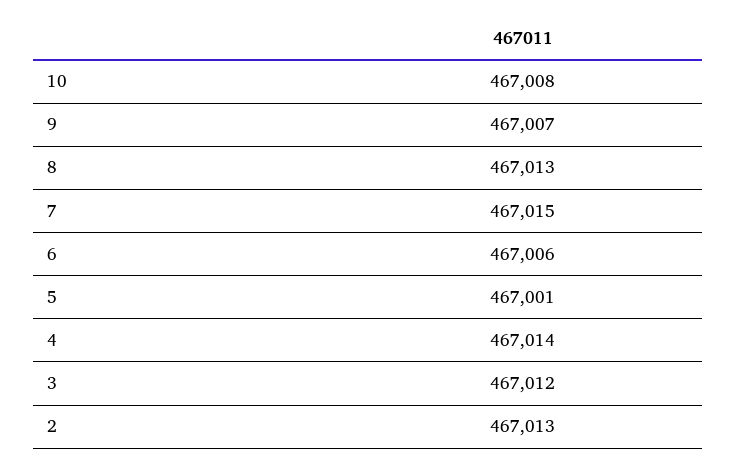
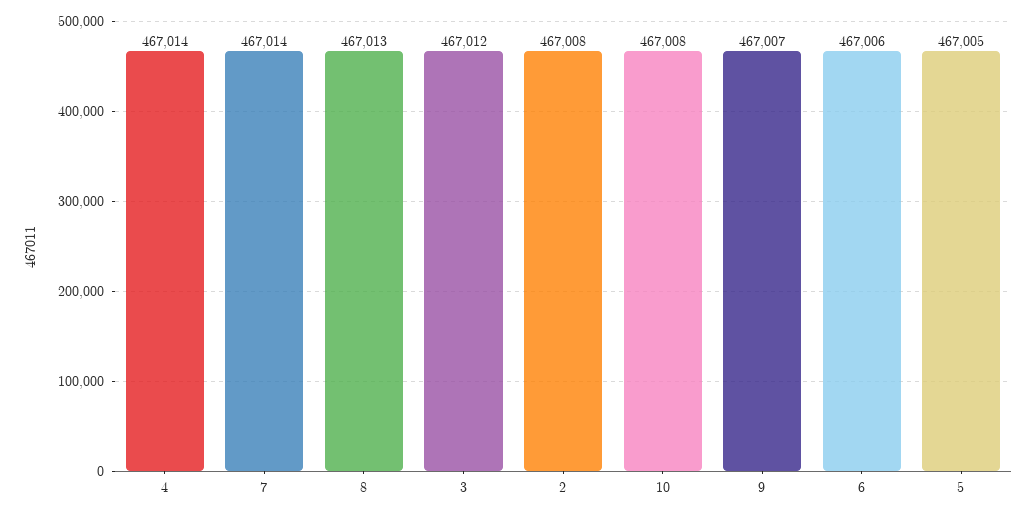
  {
    "10": 467008,
    "9": 467007,
    "8": 467013,
-   "7": 467015,
+   "7": 467014,
    "6": 467006,
-   "5": 467001,
+   "5": 467005,
    "4": 467014,
    "3": 467012,
-   "2": 467013
+   "2": 467008
  }

